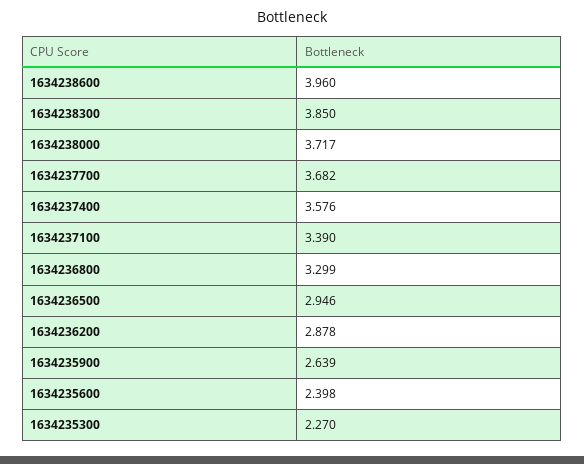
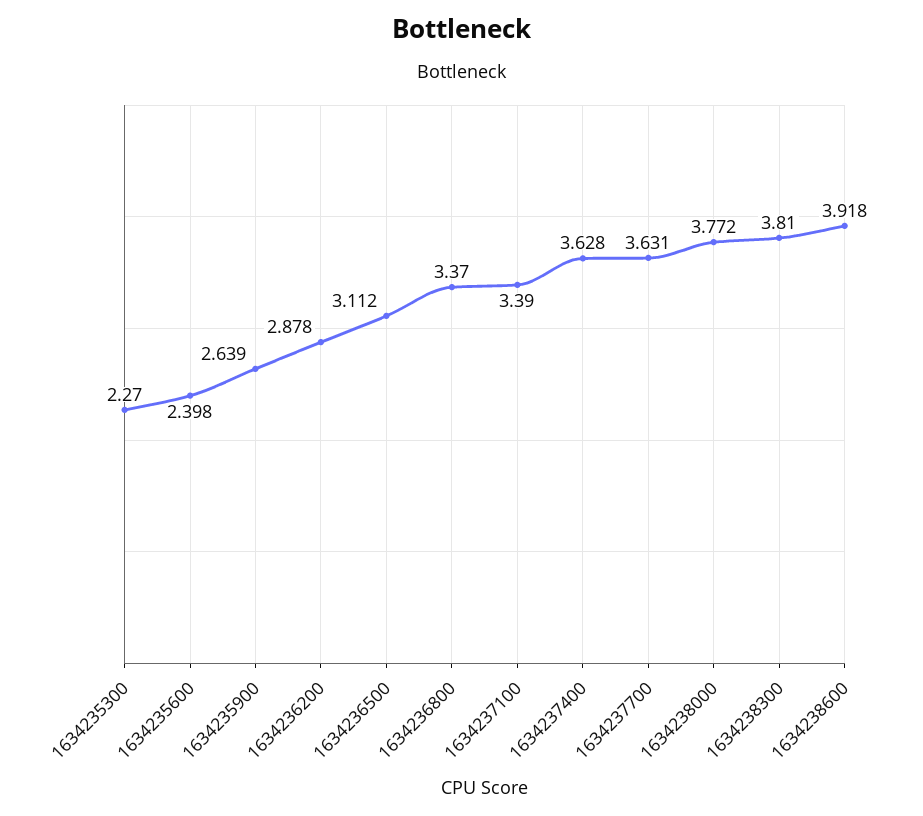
  {
-   "1634238600": 3.96,
+   "1634238600": 3.918,
-   "1634238300": 3.85,
+   "1634238300": 3.81,
-   "1634238000": 3.717,
+   "1634238000": 3.772,
-   "1634237700": 3.682,
+   "1634237700": 3.631,
-   "1634237400": 3.576,
+   "1634237400": 3.628,
    "1634237100": 3.39,
-   "1634236800": 3.299,
+   "1634236800": 3.37,
-   "1634236500": 2.946,
+   "1634236500": 3.112,
    "1634236200": 2.878,
    "1634235900": 2.639,
    "1634235600": 2.398,
    "1634235300": 2.27
  }

